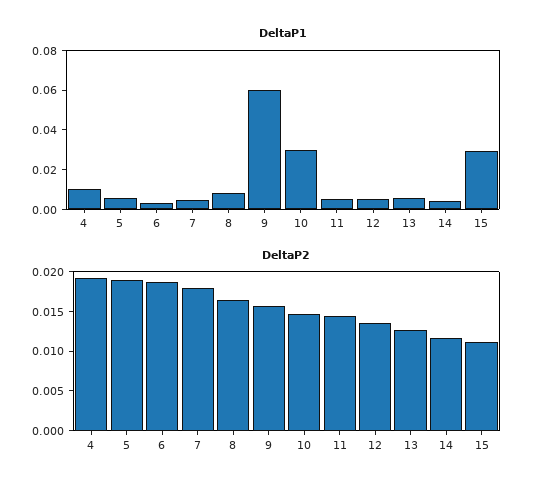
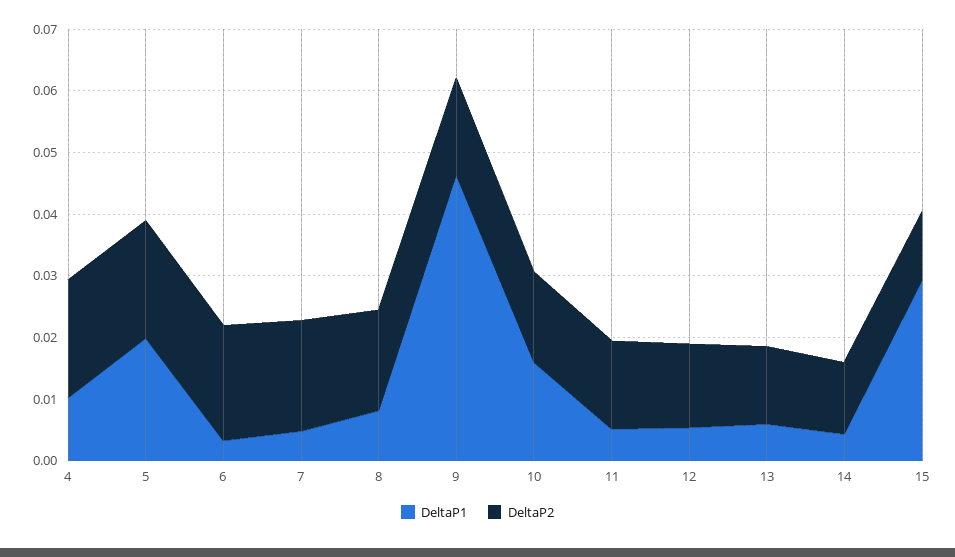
  {
    "DeltaP1": {
      "4": 0.01,
-     "5": 0.005,
+     "5": 0.02,
      "6": 0.004,
      "7": 0.004,
      "8": 0.008,
-     "9": 0.06,
+     "9": 0.046,
-     "10": 0.03,
+     "10": 0.016,
      "11": 0.006,
      "12": 0.006,
      "13": 0.006,
      "14": 0.004,
      "15": 0.03
    },
    "DeltaP2": {
      "4": 0.02,
      "5": 0.02,
      "6": 0.018,
      "7": 0.018,
      "8": 0.016,
      "9": 0.016,
      "10": 0.014,
      "11": 0.014,
      "12": 0.014,
      "13": 0.012,
      "14": 0.012,
      "15": 0.012
    }
  }

